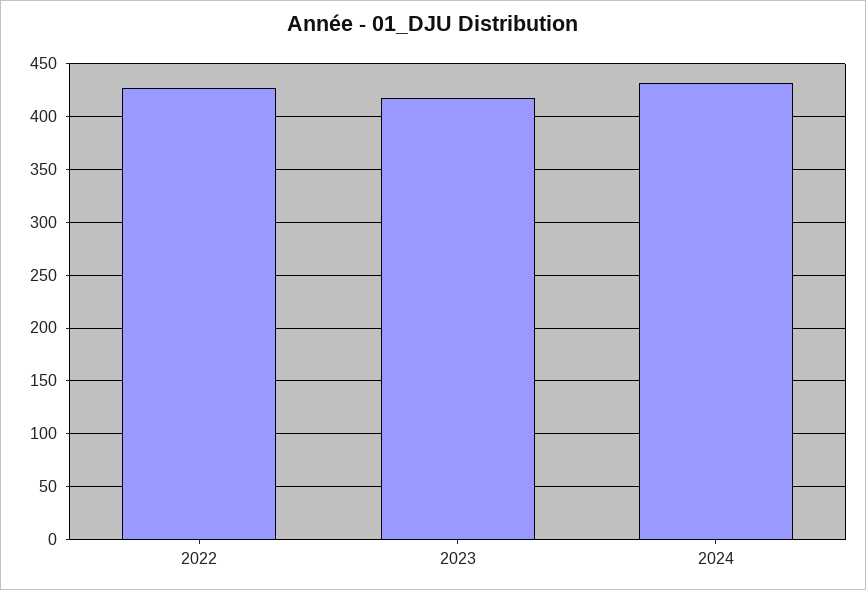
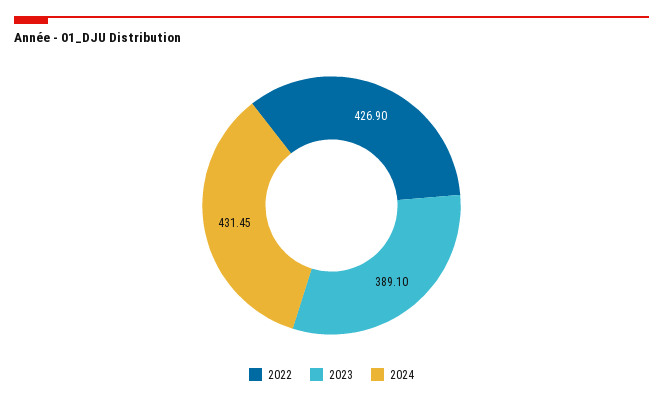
  {
    "2022": 426.9,
-   "2023": 420,
+   "2023": 389.1,
    "2024": 431.45
  }

